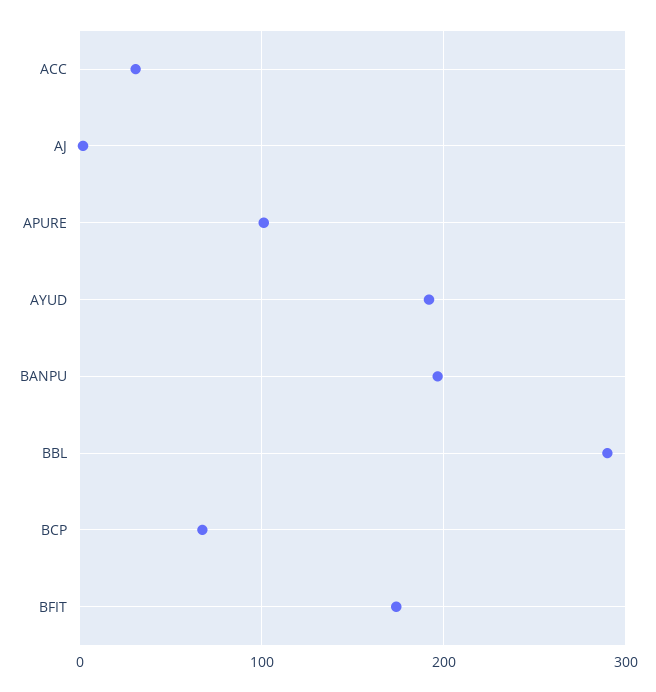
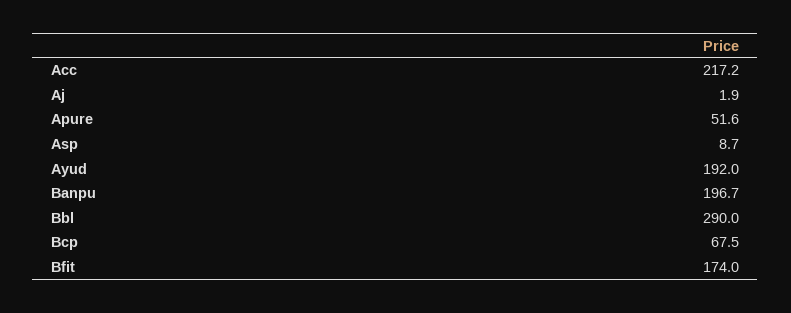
  {
-   "ACC": 30,
+   "ACC": 217.2,
    "AJ": 1.9,
-   "APURE": 100,
+   "APURE": 51.6,
    "AYUD": 192,
    "BANPU": 196.7,
    "BBL": 290,
    "BCP": 67.5,
-   "BFIT": 174
+   "BFIT": 174,
+   "Asp": 8.7
  }

